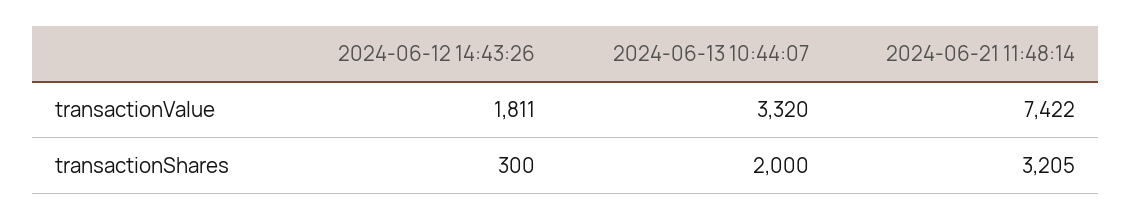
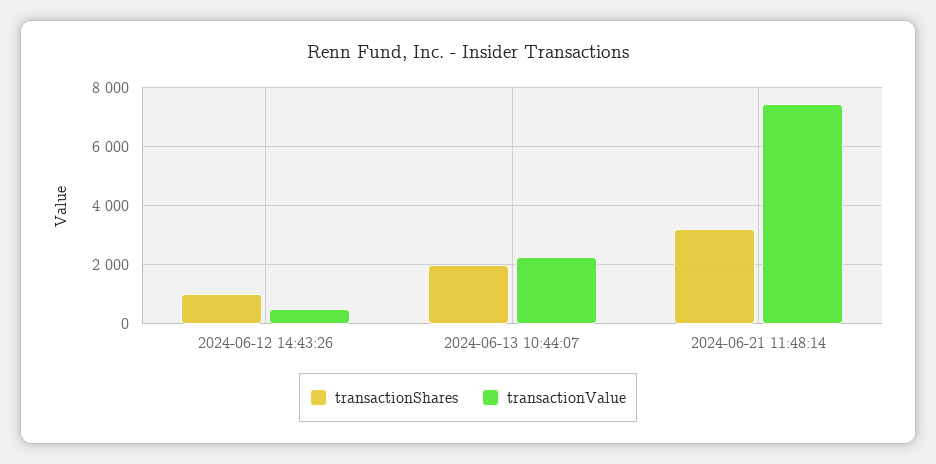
  {
    "transactionValue": {
-     "2024-06-12 14:43:26": 1811,
+     "2024-06-12 14:43:26": 500,
-     "2024-06-13 10:44:07": 3320,
+     "2024-06-13 10:44:07": 2250,
      "2024-06-21 11:48:14": 7422
    },
    "transactionShares": {
-     "2024-06-12 14:43:26": 300,
+     "2024-06-12 14:43:26": 1000,
      "2024-06-13 10:44:07": 2000,
      "2024-06-21 11:48:14": 3205
    }
  }

